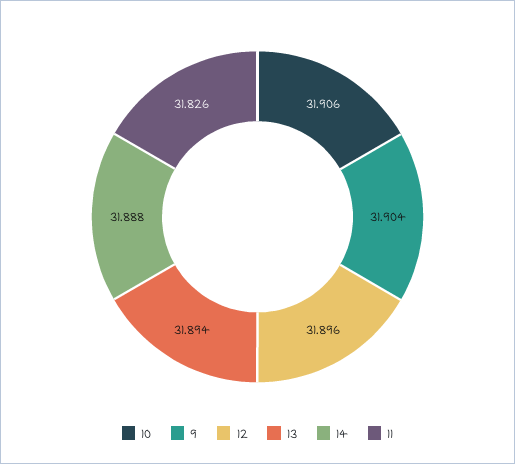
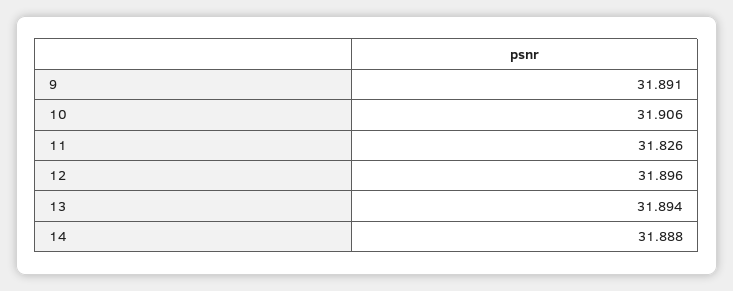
  {
    "10": 31.906,
-   "9": 31.904,
+   "9": 31.891,
    "12": 31.896,
    "13": 31.894,
    "14": 31.888,
    "11": 31.826
  }

